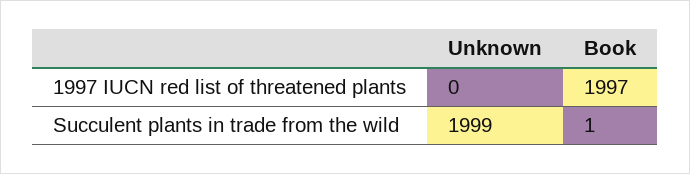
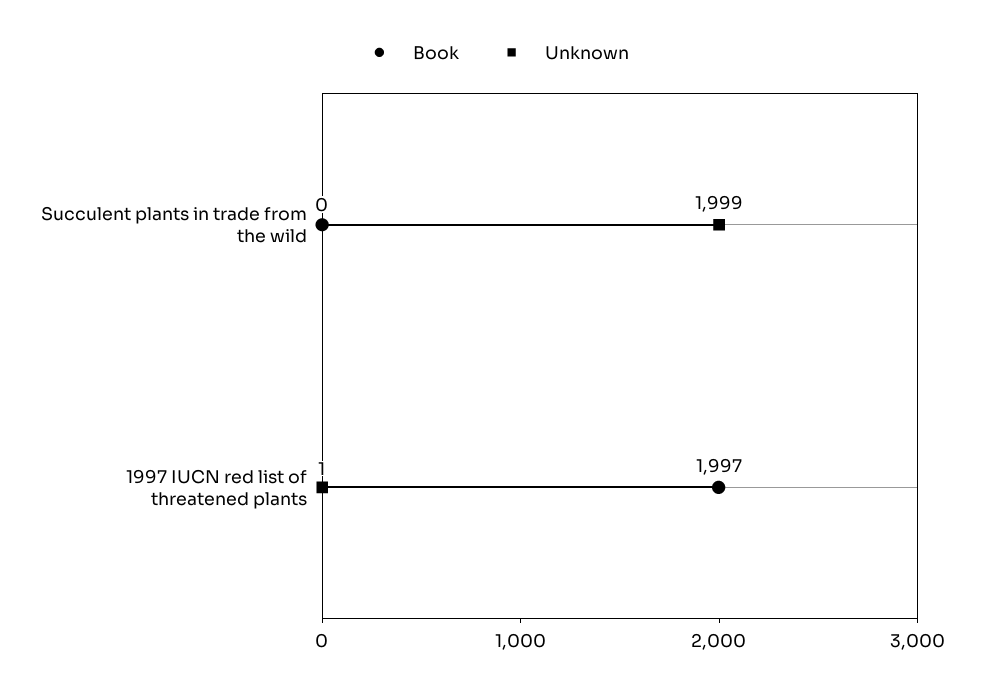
  {
    "Unknown": {
-     "1997 IUCN red list of threatened plants": 0,
+     "1997 IUCN red list of threatened plants": 1,
      "Succulent plants in trade from the wild": 1999
    },
    "Book": {
      "1997 IUCN red list of threatened plants": 1997,
-     "Succulent plants in trade from the wild": 1
+     "Succulent plants in trade from the wild": 0
    }
  }

